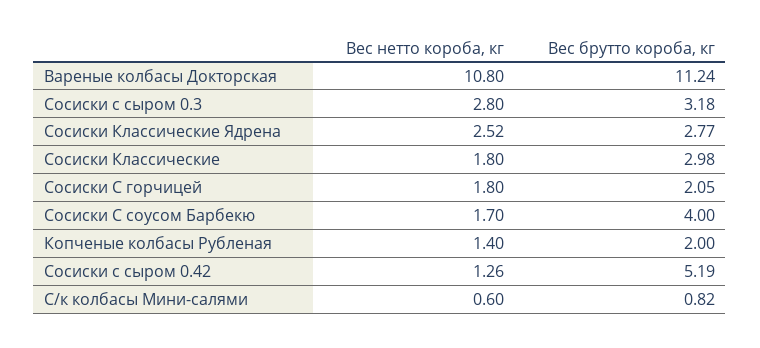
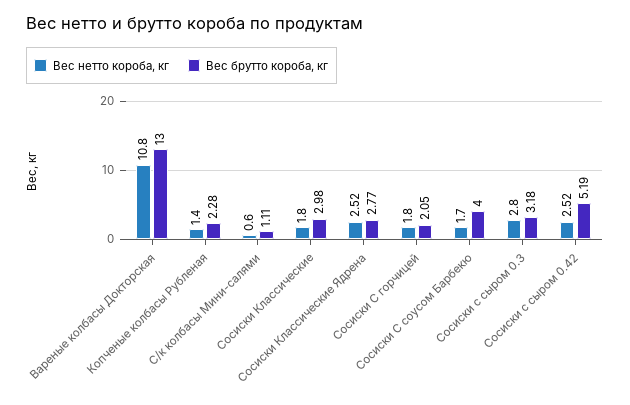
  {
    "Вес нетто короба, кг": {
      "Вареные колбасы Докторская": 10.8,
      "Сосиски с сыром 0.3": 2.8,
      "Сосиски Классические Ядрена": 2.52,
      "Сосиски Классические": 1.8,
      "Сосиски С горчицей": 1.8,
      "Сосиски С соусом Барбекю": 1.7,
      "Копченые колбасы Рубленая": 1.4,
-     "Сосиски с сыром 0.42": 1.26,
+     "Сосиски с сыром 0.42": 2.52,
      "С/к колбасы Мини-салями": 0.6
    },
    "Вес брутто короба, кг": {
-     "Вареные колбасы Докторская": 11.24,
+     "Вареные колбасы Докторская": 13,
      "Сосиски с сыром 0.3": 3.18,
      "Сосиски Классические Ядрена": 2.77,
      "Сосиски Классические": 2.98,
      "Сосиски С горчицей": 2.05,
      "Сосиски С соусом Барбекю": 4,
-     "Копченые колбасы Рубленая": 2,
+     "Копченые колбасы Рубленая": 2.28,
      "Сосиски с сыром 0.42": 5.19,
-     "С/к колбасы Мини-салями": 0.82
+     "С/к колбасы Мини-салями": 1.11
    }
  }

